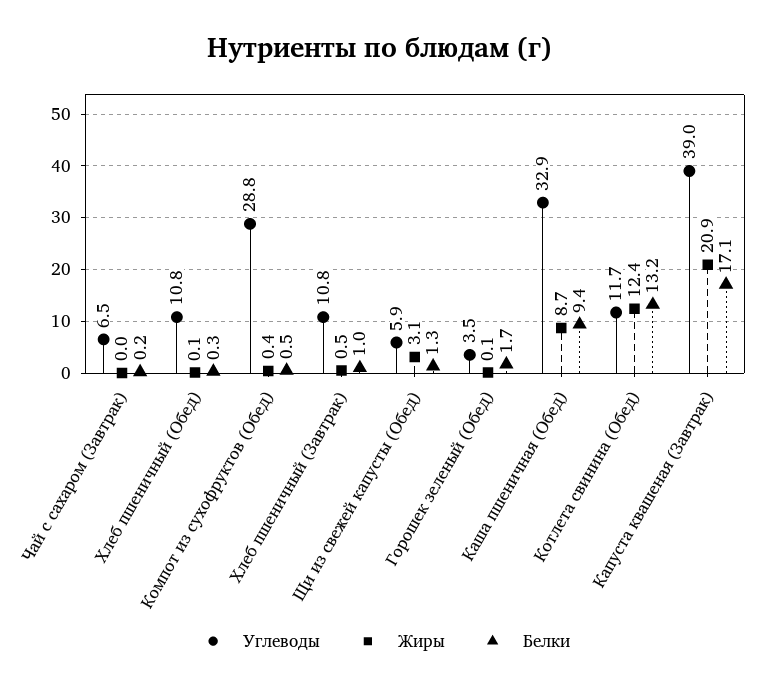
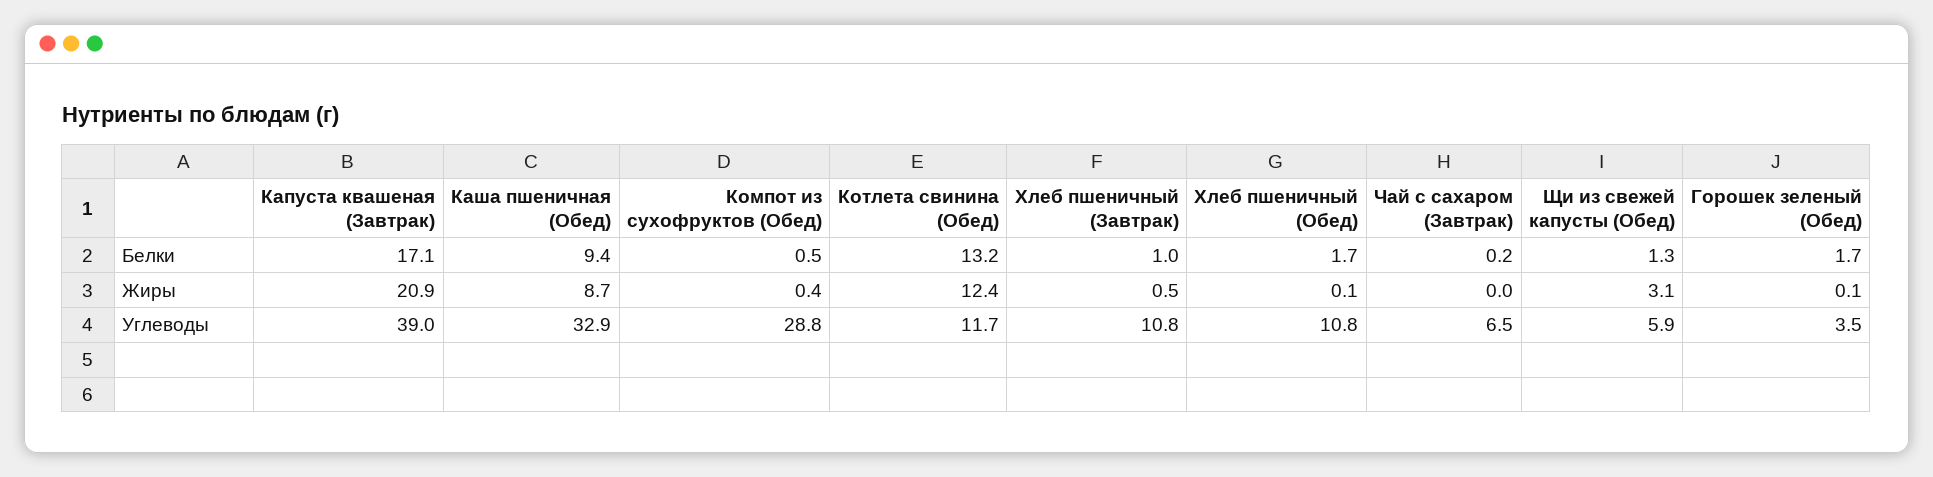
  {
    "Углеводы": {
      "Чай с сахаром (Завтрак)": 6.5,
      "Хлеб пшеничный (Обед)": 10.8,
      "Компот из сухофруктов (Обед)": 28.8,
      "Хлеб пшеничный (Завтрак)": 10.8,
      "Щи из свежей капусты (Обед)": 5.9,
      "Горошек зеленый (Обед)": 3.5,
      "Каша пшеничная (Обед)": 32.9,
      "Котлета свинина (Обед)": 11.7,
      "Капуста квашеная (Завтрак)": 39
    },
    "Жиры": {
      "Чай с сахаром (Завтрак)": 0,
      "Хлеб пшеничный (Обед)": 0.1,
      "Компот из сухофруктов (Обед)": 0.4,
      "Хлеб пшеничный (Завтрак)": 0.5,
      "Щи из свежей капусты (Обед)": 3.1,
      "Горошек зеленый (Обед)": 0.1,
      "Каша пшеничная (Обед)": 8.7,
      "Котлета свинина (Обед)": 12.4,
      "Капуста квашеная (Завтрак)": 20.9
    },
    "Белки": {
      "Чай с сахаром (Завтрак)": 0.2,
-     "Хлеб пшеничный (Обед)": 0.3,
+     "Хлеб пшеничный (Обед)": 1.7,
      "Компот из сухофруктов (Обед)": 0.5,
      "Хлеб пшеничный (Завтрак)": 1,
      "Щи из свежей капусты (Обед)": 1.3,
      "Горошек зеленый (Обед)": 1.7,
      "Каша пшеничная (Обед)": 9.4,
      "Котлета свинина (Обед)": 13.2,
      "Капуста квашеная (Завтрак)": 17.1
    }
  }

